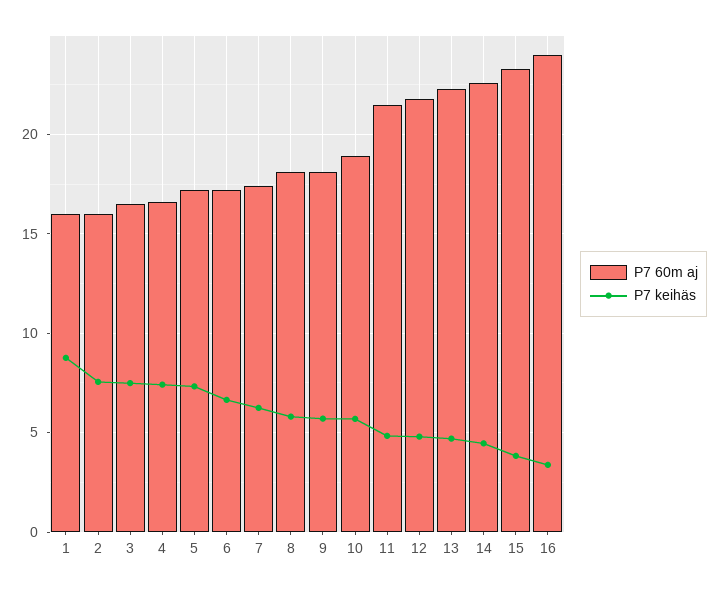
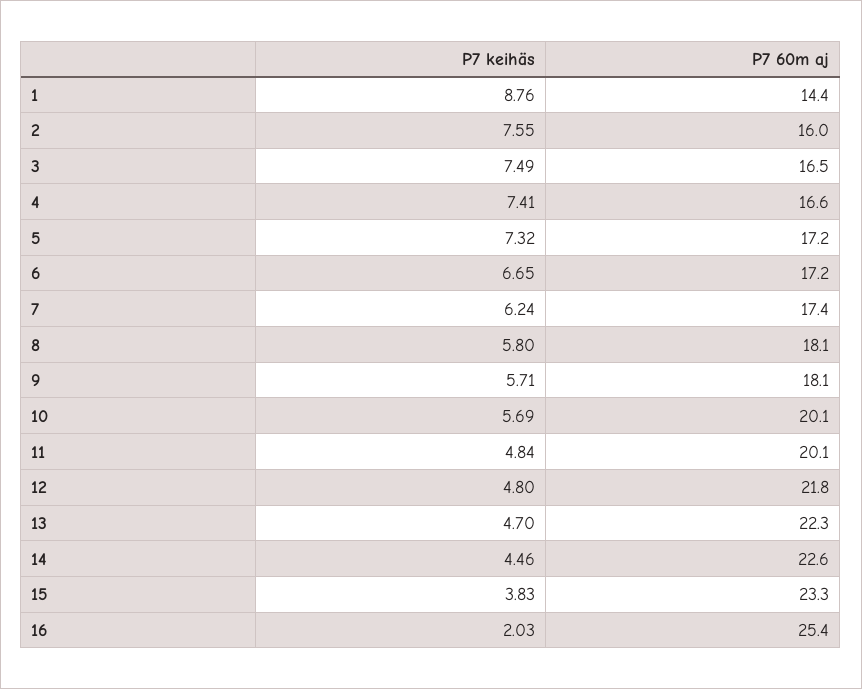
  {
    "P7 60m aj": {
-     "1": 16,
+     "1": 14.4,
      "2": 16,
      "3": 16.5,
      "4": 16.6,
      "5": 17.2,
      "6": 17.2,
      "7": 17.4,
      "8": 18.1,
      "9": 18.1,
-     "10": 19,
+     "10": 20.1,
-     "11": 21.5,
+     "11": 20.1,
      "12": 21.8,
      "13": 22.3,
      "14": 22.6,
      "15": 23.3,
-     "16": 24
+     "16": 25.4
    },
    "P7 keihäs": {
      "1": 8.76,
      "2": 7.55,
      "3": 7.49,
      "4": 7.41,
      "5": 7.32,
      "6": 6.65,
      "7": 6.24,
      "8": 5.8,
      "9": 5.71,
      "10": 5.69,
      "11": 4.84,
      "12": 4.8,
      "13": 4.7,
      "14": 4.46,
      "15": 3.83,
-     "16": 3.5
+     "16": 2.03
    }
  }

